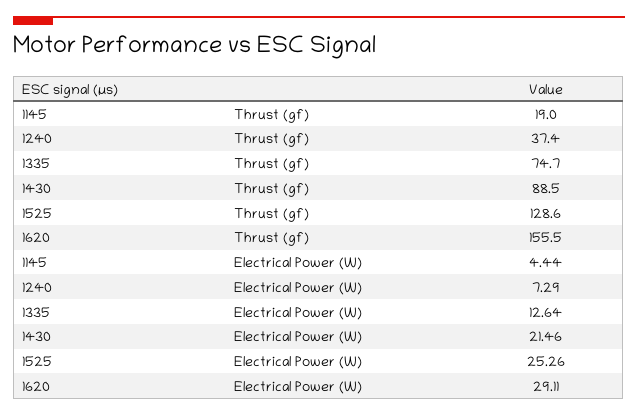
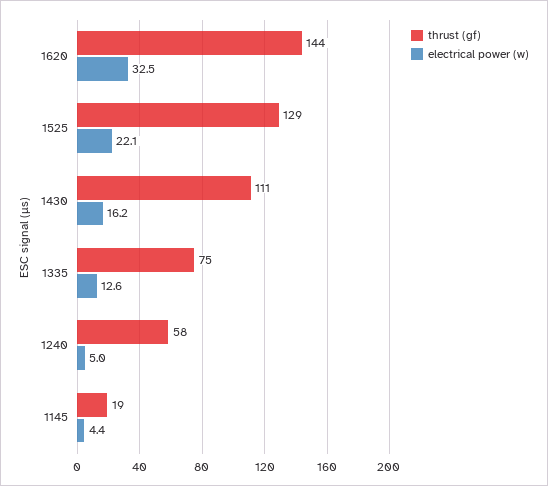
  {
    "Thrust (gf)": {
      "1145": 19,
-     "1240": 37.4,
+     "1240": 58,
      "1335": 74.7,
-     "1430": 88.5,
+     "1430": 111,
      "1525": 128.6,
-     "1620": 155.5
+     "1620": 144
    },
    "Electrical Power (W)": {
      "1145": 4.44,
-     "1240": 7.29,
+     "1240": 5,
      "1335": 12.64,
-     "1430": 21.46,
+     "1430": 16.2,
-     "1525": 25.26,
+     "1525": 22.1,
-     "1620": 29.11
+     "1620": 32.5
    }
  }

